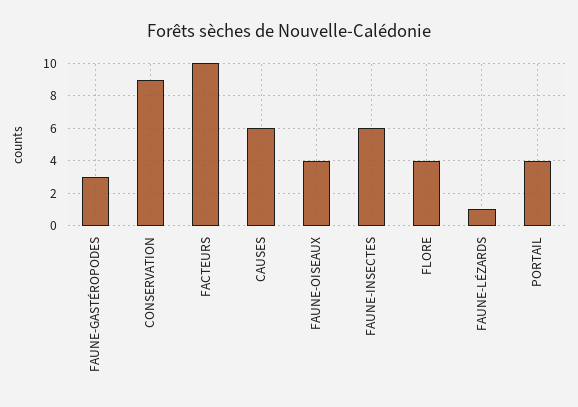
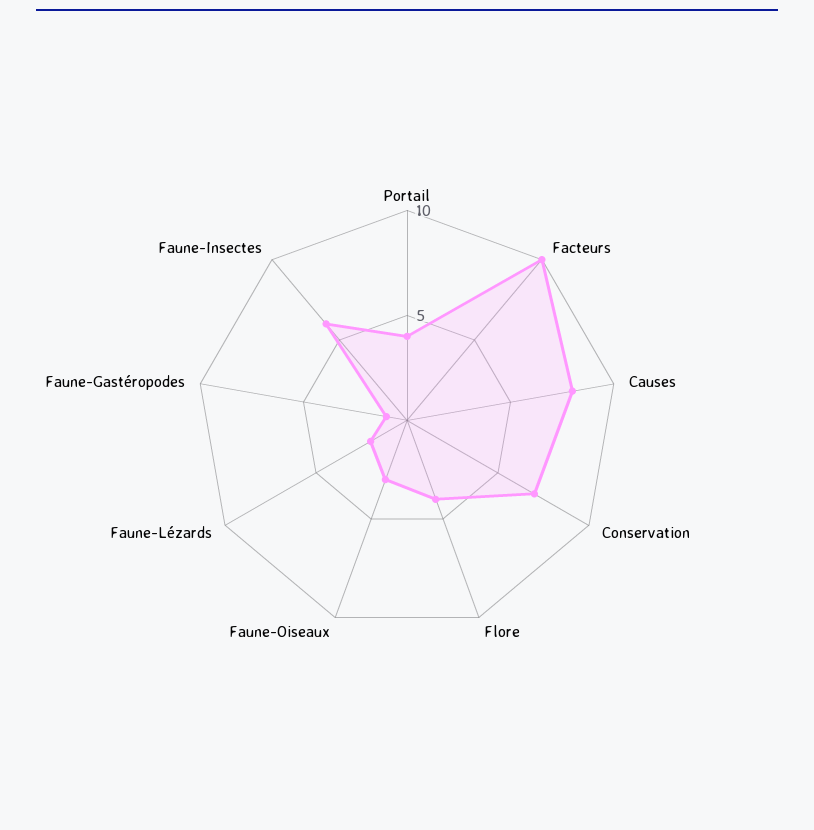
  {
-   "FAUNE-GASTÉROPODES": 3,
+   "FAUNE-GASTÉROPODES": 1,
-   "CONSERVATION": 9,
+   "CONSERVATION": 7,
    "FACTEURS": 10,
-   "CAUSES": 6,
+   "CAUSES": 8,
-   "FAUNE-OISEAUX": 4,
+   "FAUNE-OISEAUX": 3,
    "FAUNE-INSECTES": 6,
    "FLORE": 4,
-   "FAUNE-LÉZARDS": 1,
+   "FAUNE-LÉZARDS": 2,
    "PORTAIL": 4
  }

